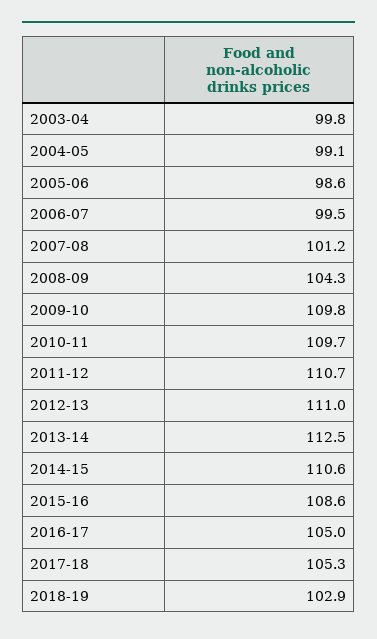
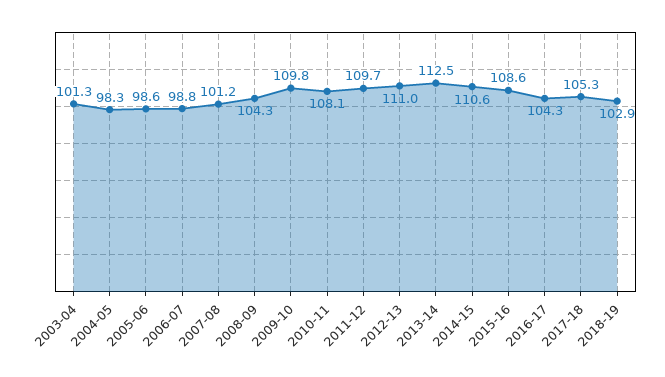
  {
-   "2003-04": 99.8,
+   "2003-04": 101.3,
-   "2004-05": 99.1,
+   "2004-05": 98.3,
    "2005-06": 98.6,
-   "2006-07": 99.5,
+   "2006-07": 98.8,
    "2007-08": 101.2,
    "2008-09": 104.3,
    "2009-10": 109.8,
-   "2010-11": 109.7,
+   "2010-11": 108.1,
-   "2011-12": 110.7,
+   "2011-12": 109.7,
    "2012-13": 111,
    "2013-14": 112.5,
    "2014-15": 110.6,
    "2015-16": 108.6,
-   "2016-17": 105,
+   "2016-17": 104.3,
    "2017-18": 105.3,
    "2018-19": 102.9
  }

